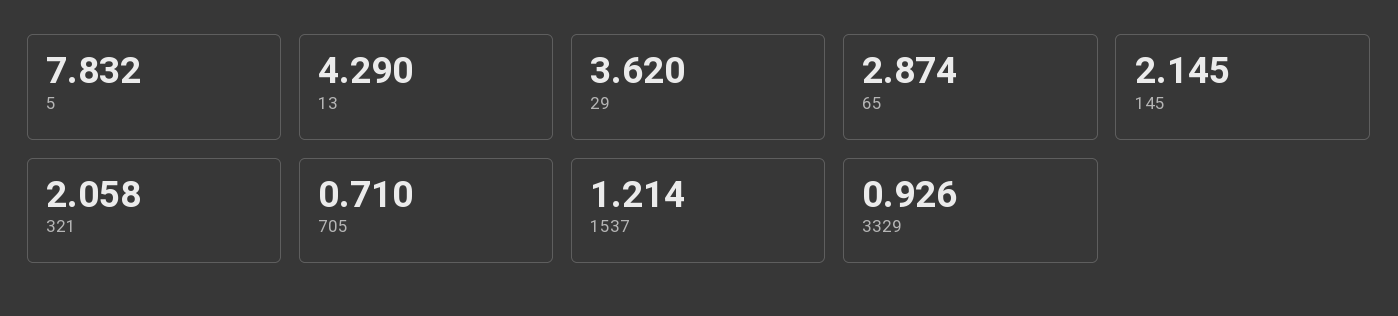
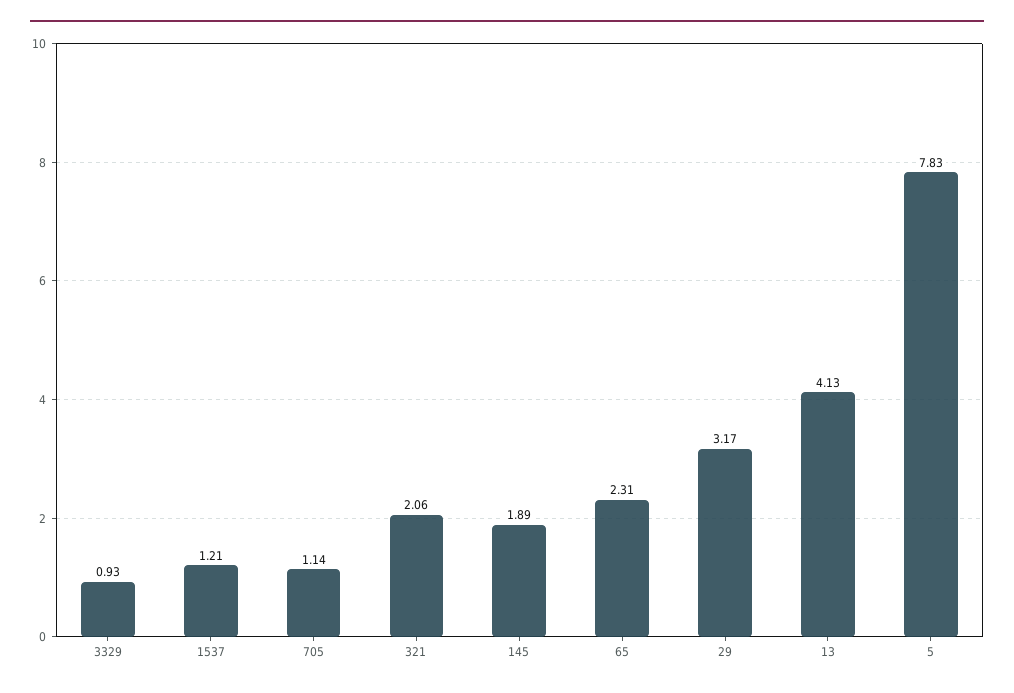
  {
    "5": 7.832,
-   "13": 4.29,
+   "13": 4.13,
-   "29": 3.62,
+   "29": 3.17,
-   "65": 2.874,
+   "65": 2.31,
-   "145": 2.145,
+   "145": 1.89,
    "321": 2.058,
-   "705": 0.71,
+   "705": 1.14,
    "1537": 1.214,
    "3329": 0.926
  }

